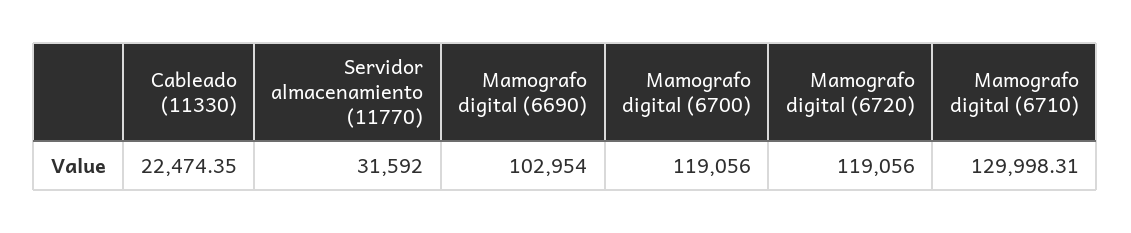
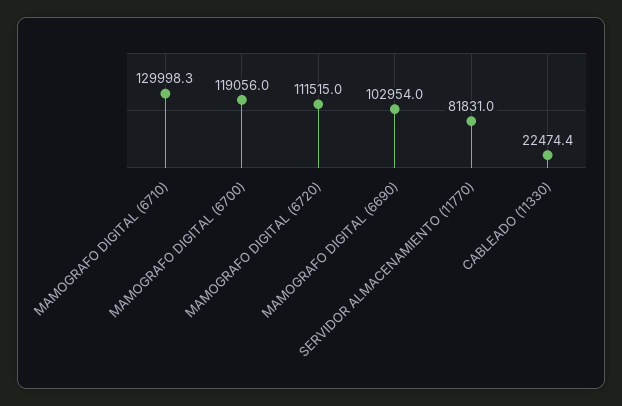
  {
    "Cableado (11330)": 22474.35,
-   "Servidor almacenamiento (11770)": 31592,
+   "Servidor almacenamiento (11770)": 81831,
    "Mamografo digital (6690)": 102954,
    "Mamografo digital (6700)": 119056,
-   "Mamografo digital (6720)": 119056,
+   "Mamografo digital (6720)": 111515,
    "Mamografo digital (6710)": 129998.31
  }

